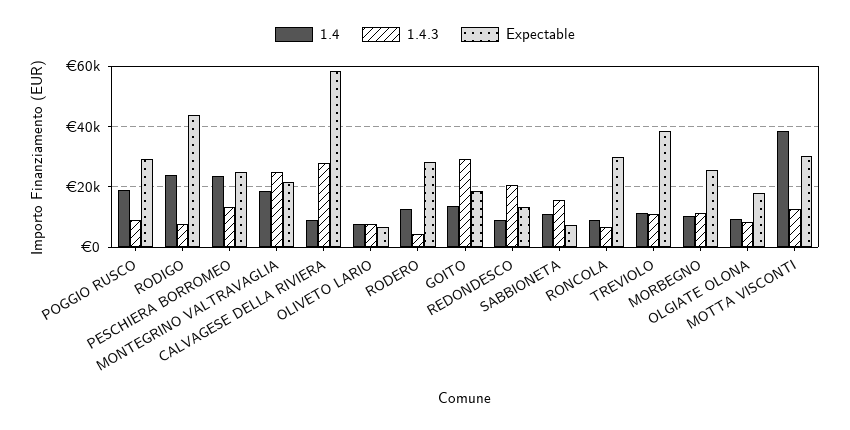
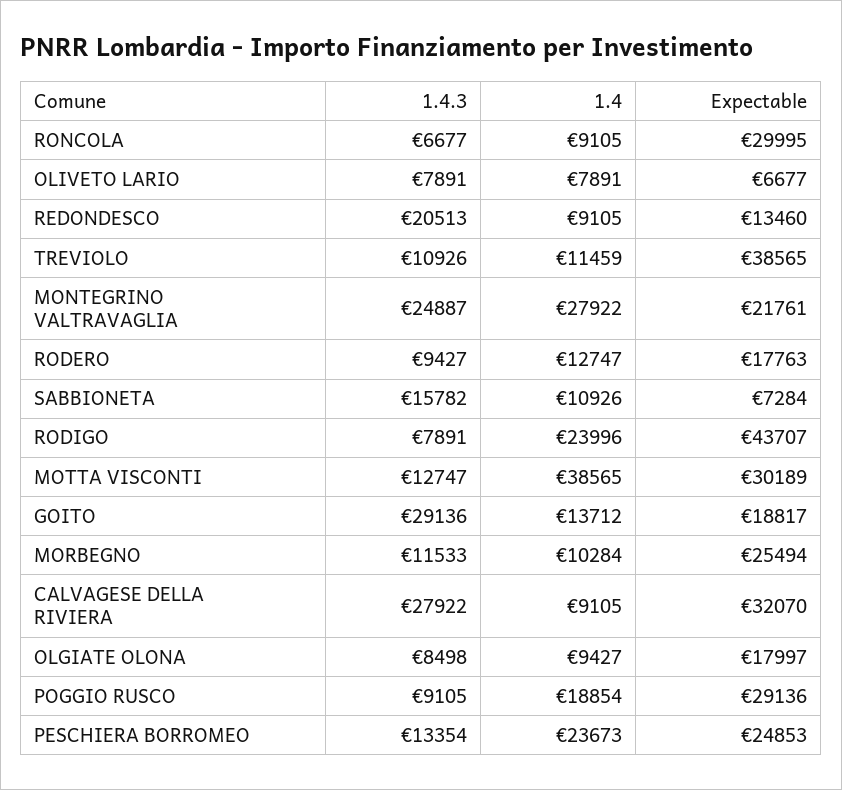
  {
    "1.4": {
      "POGGIO RUSCO": 18854,
      "RODIGO": 23996,
      "PESCHIERA BORROMEO": 23673,
-     "MONTEGRINO VALTRAVAGLIA": 18000,
+     "MONTEGRINO VALTRAVAGLIA": 27922,
      "CALVAGESE DELLA RIVIERA": 9105,
      "OLIVETO LARIO": 7891,
      "RODERO": 12747,
      "GOITO": 13712,
      "REDONDESCO": 9105,
      "SABBIONETA": 10926,
      "RONCOLA": 9105,
      "TREVIOLO": 11459,
      "MORBEGNO": 10284,
      "OLGIATE OLONA": 9427,
      "MOTTA VISCONTI": 38565
    },
    "1.4.3": {
      "POGGIO RUSCO": 9105,
      "RODIGO": 7891,
      "PESCHIERA BORROMEO": 13354,
      "MONTEGRINO VALTRAVAGLIA": 24887,
      "CALVAGESE DELLA RIVIERA": 27922,
      "OLIVETO LARIO": 7891,
-     "RODERO": 4000,
+     "RODERO": 9427,
      "GOITO": 29136,
      "REDONDESCO": 20513,
      "SABBIONETA": 15782,
      "RONCOLA": 6677,
      "TREVIOLO": 10926,
      "MORBEGNO": 11533,
      "OLGIATE OLONA": 8498,
      "MOTTA VISCONTI": 12747
    },
    "Expectable": {
      "POGGIO RUSCO": 29136,
      "RODIGO": 43707,
      "PESCHIERA BORROMEO": 24853,
      "MONTEGRINO VALTRAVAGLIA": 21761,
-     "CALVAGESE DELLA RIVIERA": 58000,
+     "CALVAGESE DELLA RIVIERA": 32070,
      "OLIVETO LARIO": 6677,
-     "RODERO": 28000,
+     "RODERO": 17763,
      "GOITO": 18817,
      "REDONDESCO": 13460,
      "SABBIONETA": 7284,
      "RONCOLA": 29995,
      "TREVIOLO": 38565,
      "MORBEGNO": 25494,
      "OLGIATE OLONA": 17997,
      "MOTTA VISCONTI": 30189
    }
  }

